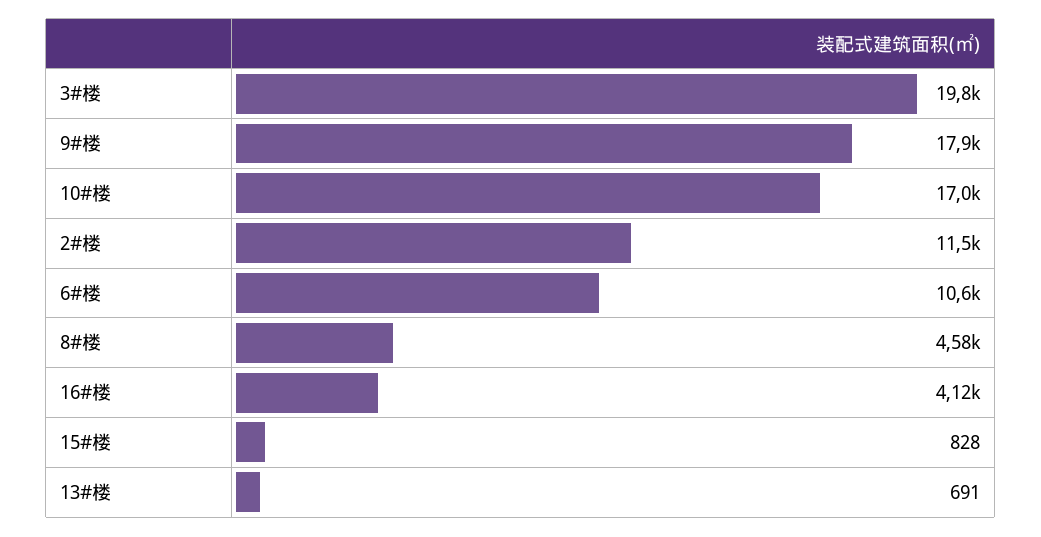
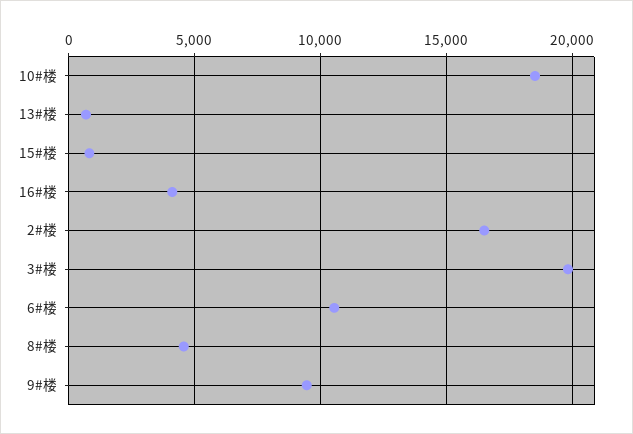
  {
    "3#楼": 19800,
-   "9#楼": 17900,
+   "9#楼": 9500,
-   "10#楼": 17000,
+   "10#楼": 18500,
-   "2#楼": 11500,
+   "2#楼": 16500,
    "6#楼": 10600,
    "8#楼": 4580,
    "16#楼": 4120,
    "15#楼": 828,
    "13#楼": 691
  }

